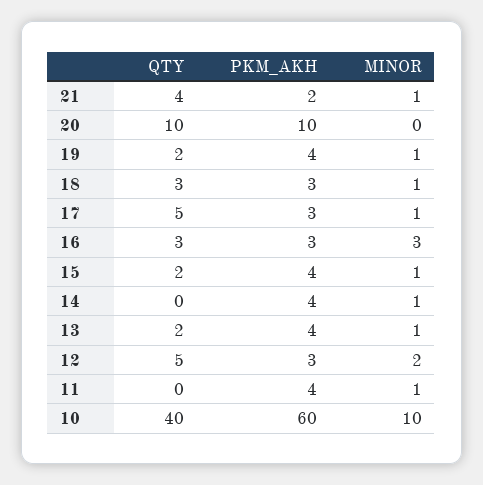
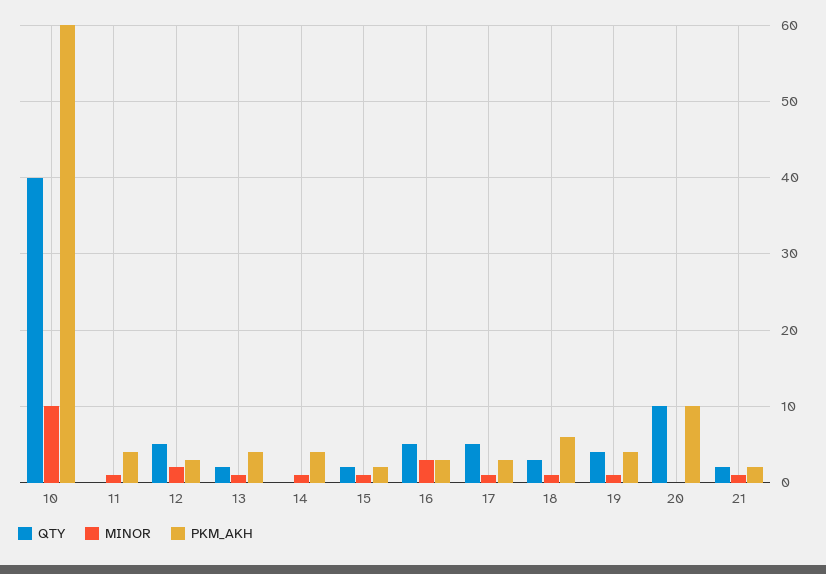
  {
    "QTY": {
-     "21": 4,
+     "21": 2,
      "20": 10,
-     "19": 2,
+     "19": 4,
      "18": 3,
      "17": 5,
-     "16": 3,
+     "16": 5,
      "15": 2,
      "14": 0,
      "13": 2,
      "12": 5,
      "11": 0,
      "10": 40
    },
    "PKM_AKH": {
      "21": 2,
      "20": 10,
      "19": 4,
-     "18": 3,
+     "18": 6,
      "17": 3,
      "16": 3,
-     "15": 4,
+     "15": 2,
      "14": 4,
      "13": 4,
      "12": 3,
      "11": 4,
      "10": 60
    },
    "MINOR": {
      "21": 1,
      "20": 0,
      "19": 1,
      "18": 1,
      "17": 1,
      "16": 3,
      "15": 1,
      "14": 1,
      "13": 1,
      "12": 2,
      "11": 1,
      "10": 10
    }
  }

